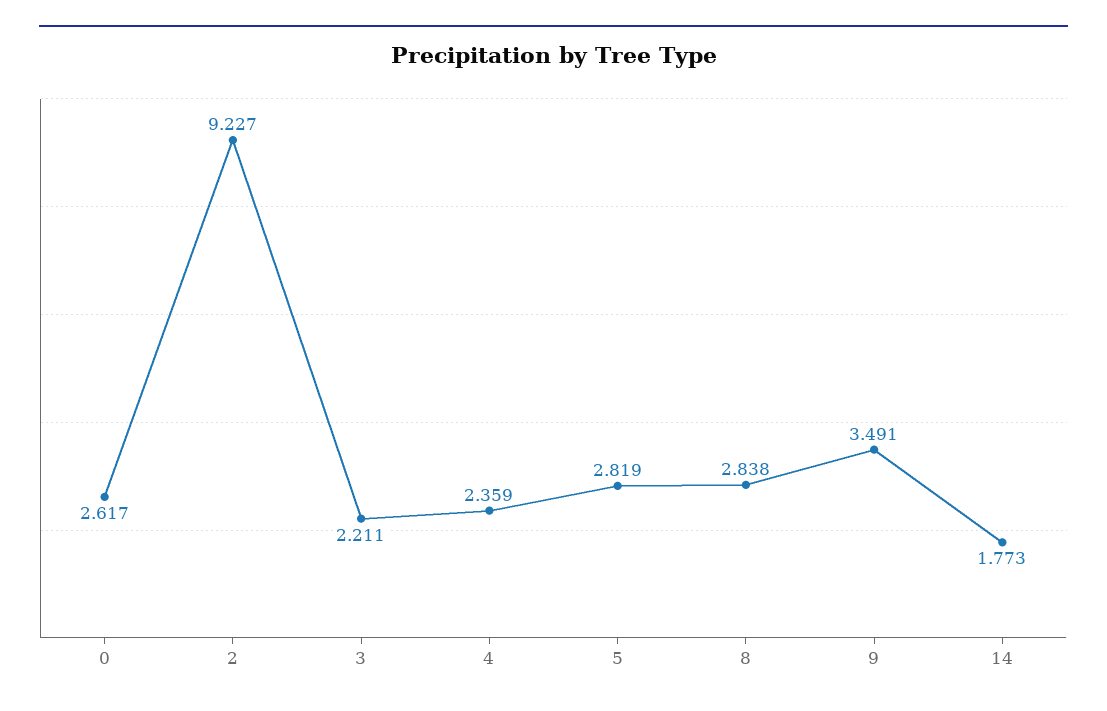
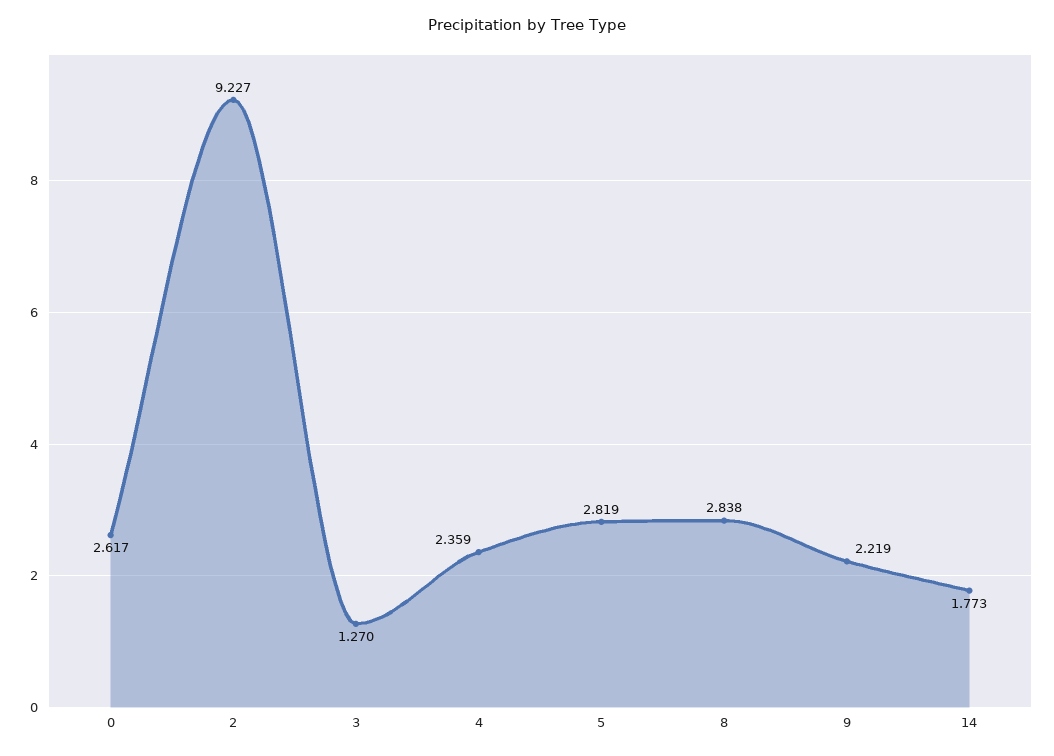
  {
    "0": 2.617,
    "2": 9.227,
-   "3": 2.211,
+   "3": 1.27,
    "4": 2.359,
    "5": 2.819,
    "8": 2.838,
-   "9": 3.491,
+   "9": 2.219,
    "14": 1.773
  }

